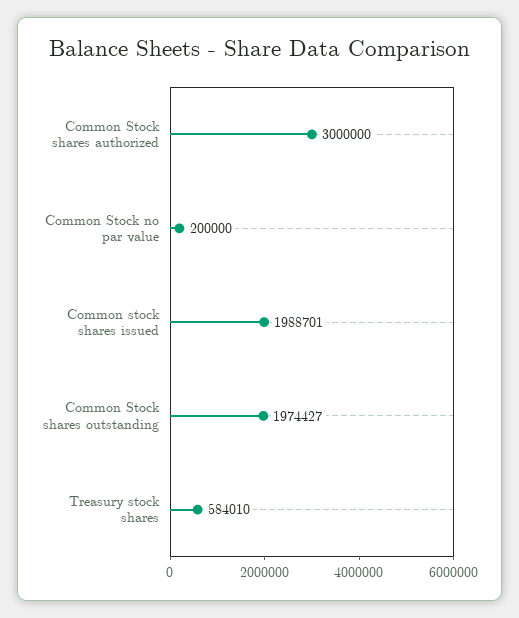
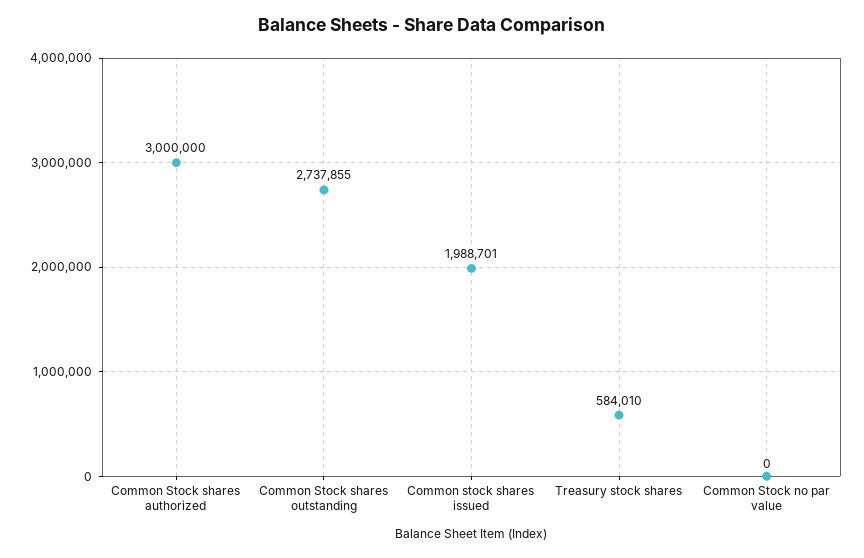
  {
    "Common Stock shares authorized": 3000000,
-   "Common Stock no par value": 200000,
+   "Common Stock no par value": 0,
    "Common stock shares issued": 1988701,
-   "Common Stock shares outstanding": 1974427,
+   "Common Stock shares outstanding": 2737855,
    "Treasury stock shares": 584010
  }

